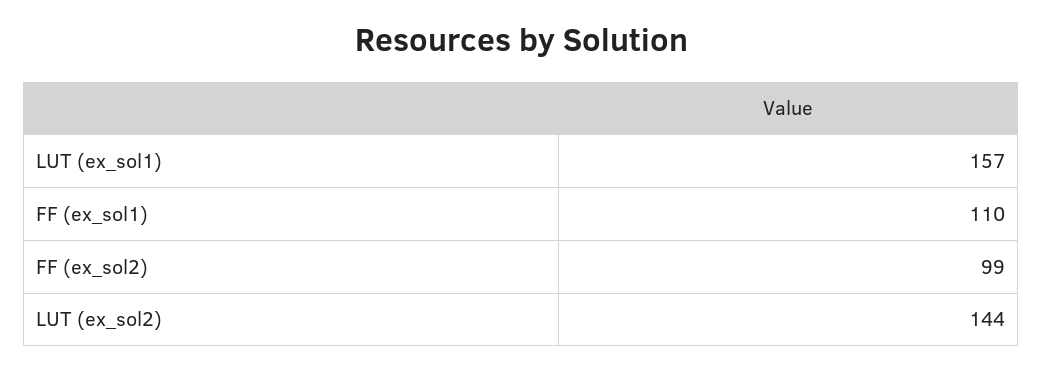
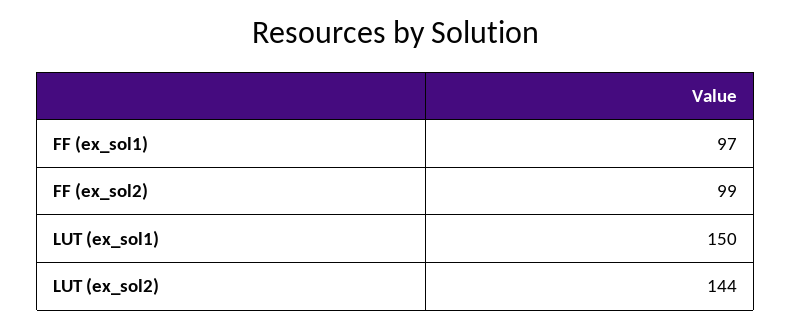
  {
-   "LUT (ex_sol1)": 157,
+   "LUT (ex_sol1)": 150,
-   "FF (ex_sol1)": 110,
+   "FF (ex_sol1)": 97,
    "FF (ex_sol2)": 99,
    "LUT (ex_sol2)": 144
  }

